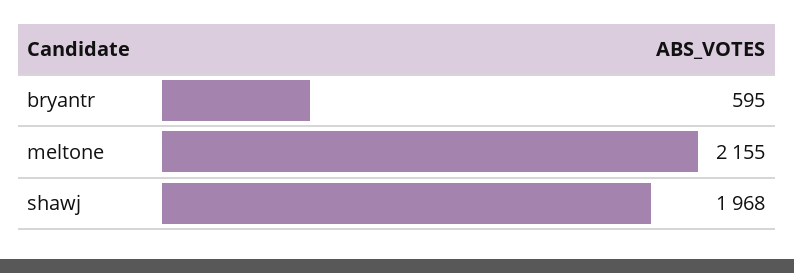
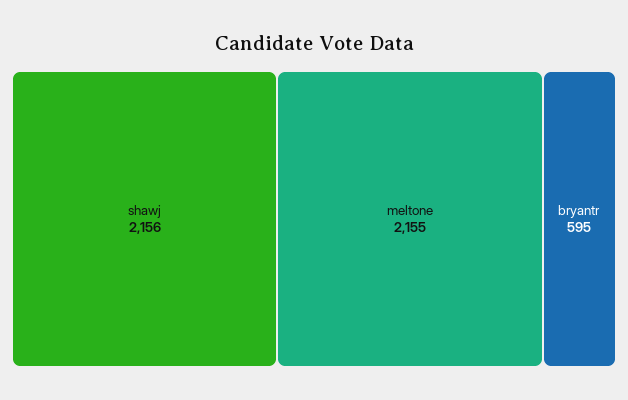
  {
    "bryantr": 595,
    "meltone": 2155,
-   "shawj": 1968
+   "shawj": 2156
  }

